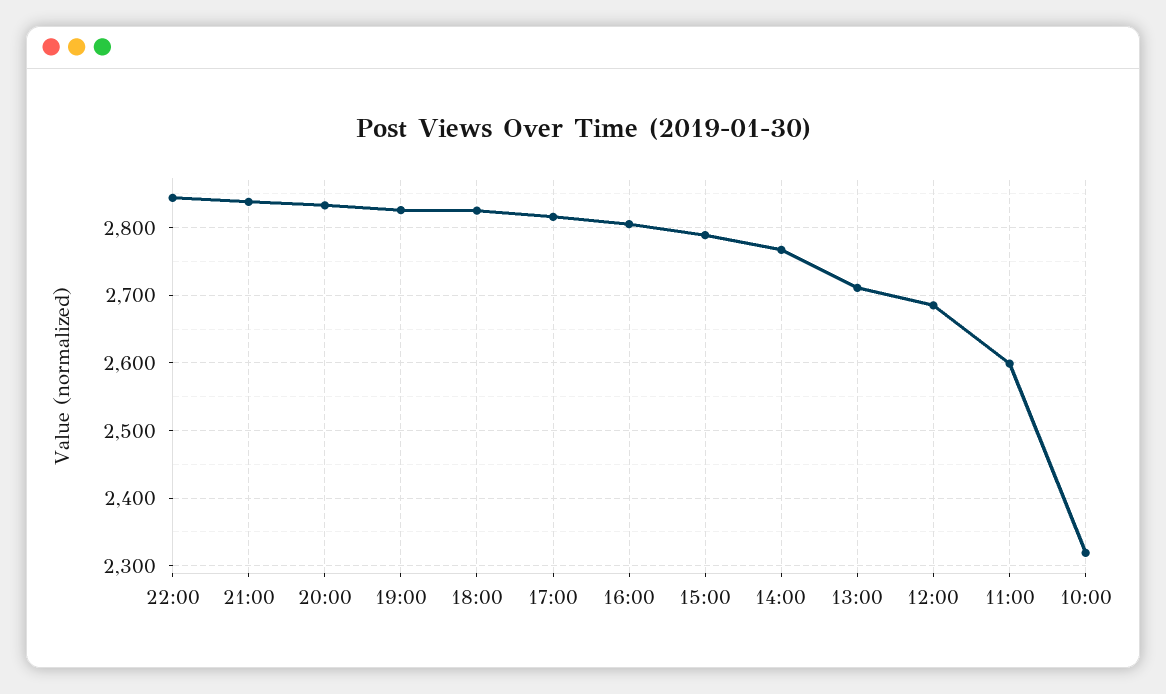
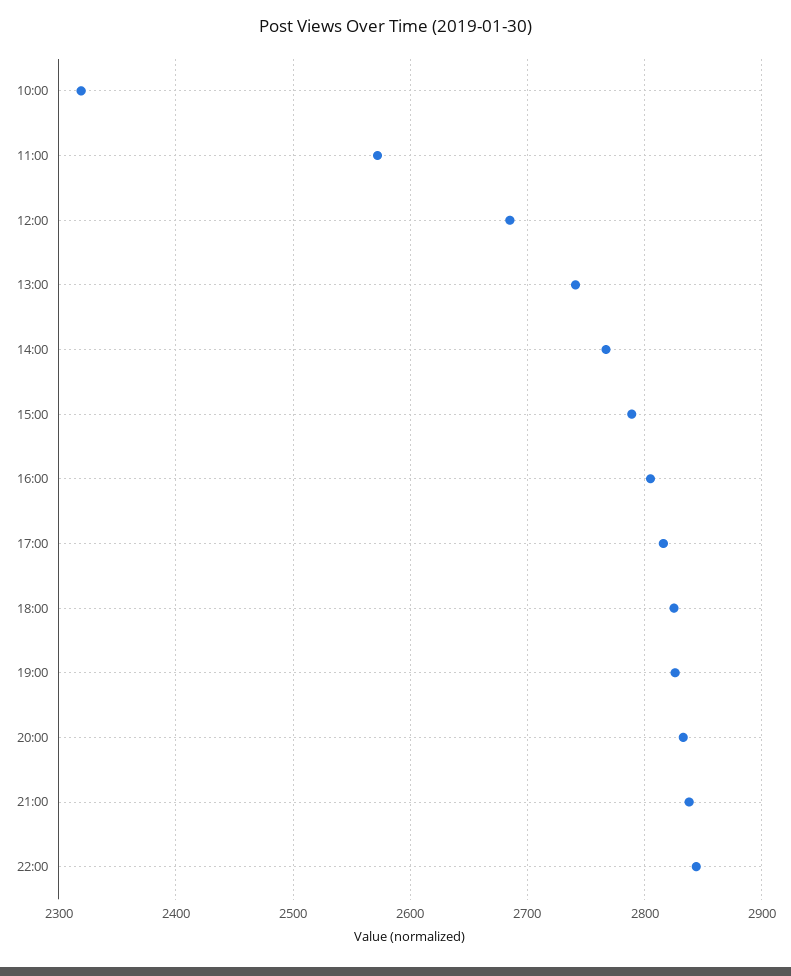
  {
    "22:00": 2840,
    "21:00": 2840,
    "20:00": 2830,
    "19:00": 2830,
    "18:00": 2830,
    "17:00": 2820,
    "16:00": 2810,
    "15:00": 2790,
    "14:00": 2770,
-   "13:00": 2710,
+   "13:00": 2740,
    "12:00": 2690,
-   "11:00": 2600,
+   "11:00": 2570,
    "10:00": 2320
  }

